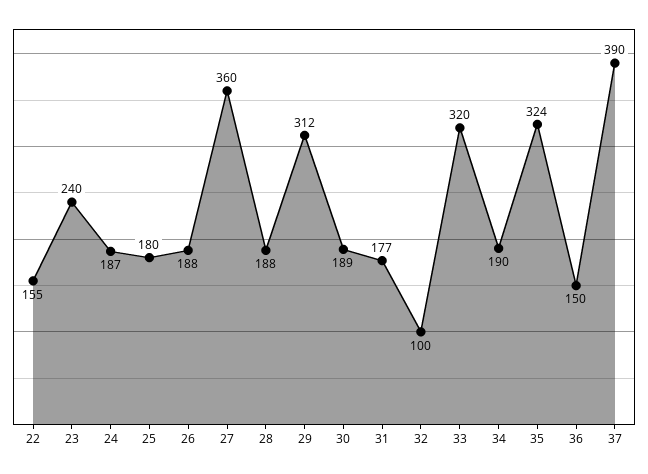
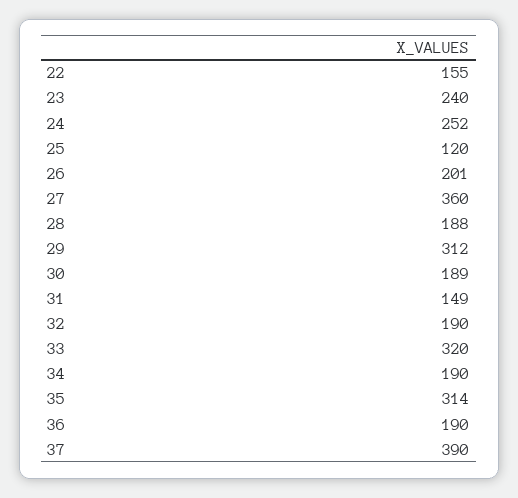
  {
    "22": 155,
    "23": 240,
-   "24": 187,
+   "24": 252,
-   "25": 180,
+   "25": 120,
-   "26": 188,
+   "26": 201,
    "27": 360,
    "28": 188,
    "29": 312,
    "30": 189,
-   "31": 177,
+   "31": 149,
-   "32": 100,
+   "32": 190,
    "33": 320,
    "34": 190,
-   "35": 324,
+   "35": 314,
-   "36": 150,
+   "36": 190,
    "37": 390
  }

